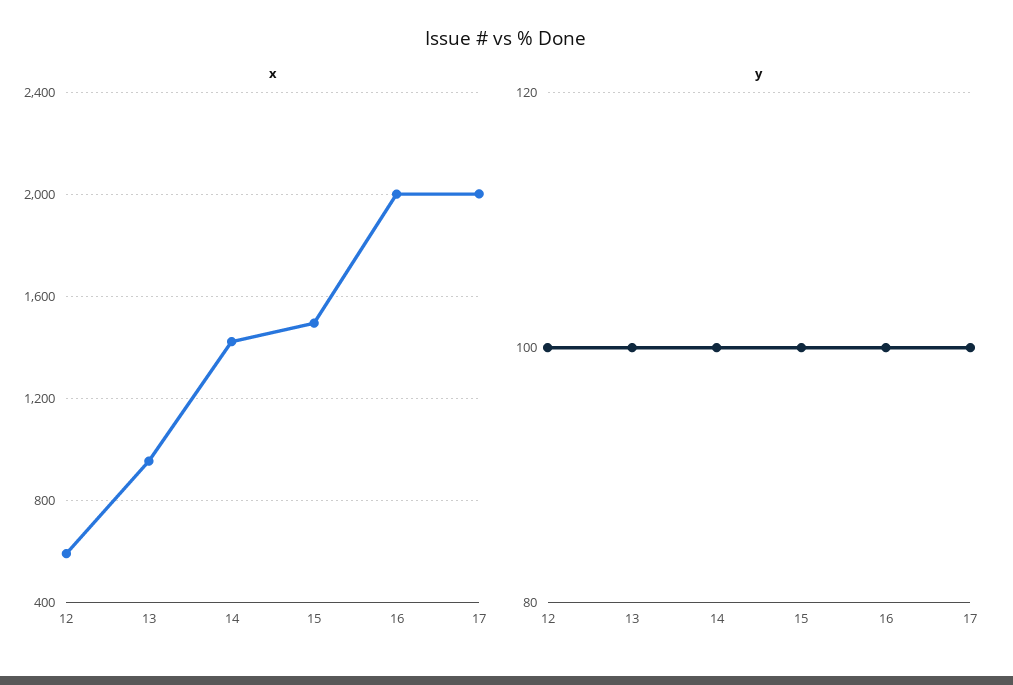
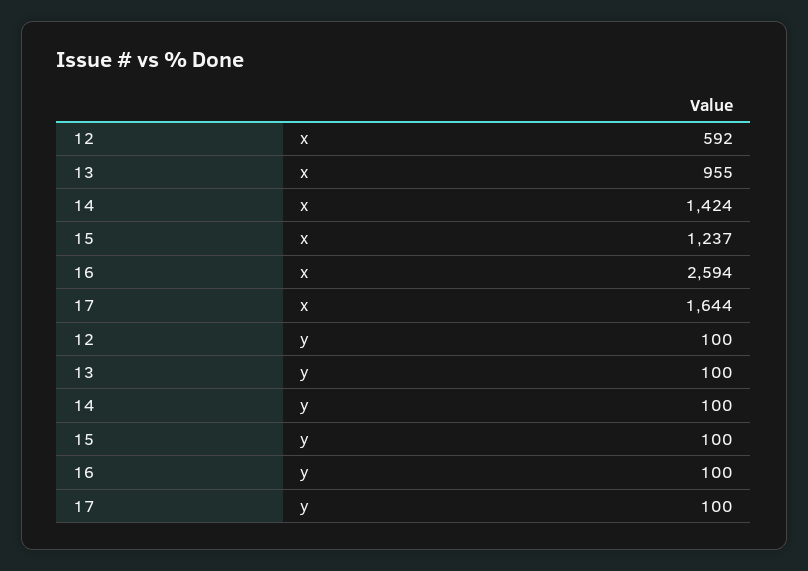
  {
    "x": {
      "12": 592,
      "13": 955,
      "14": 1424,
-     "15": 1500,
+     "15": 1237,
-     "16": 2000,
+     "16": 2594,
-     "17": 2000
+     "17": 1644
    },
    "y": {
      "12": 100,
      "13": 100,
      "14": 100,
      "15": 100,
      "16": 100,
      "17": 100
    }
  }

